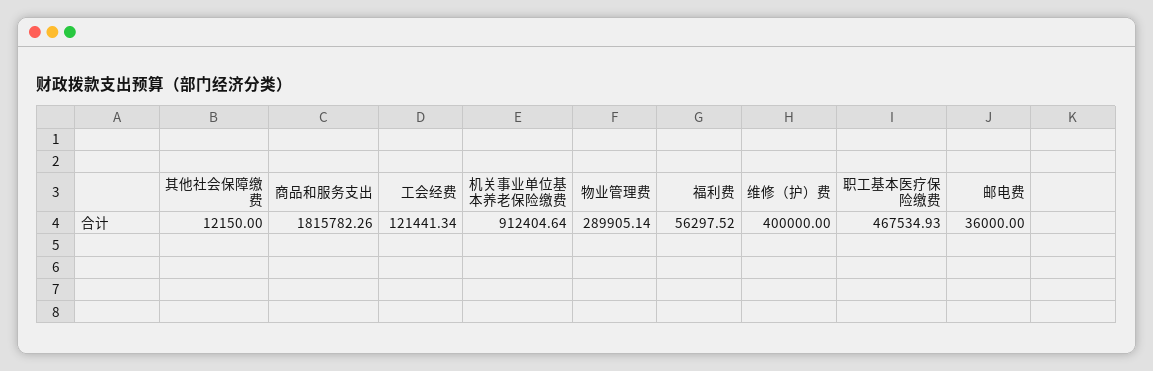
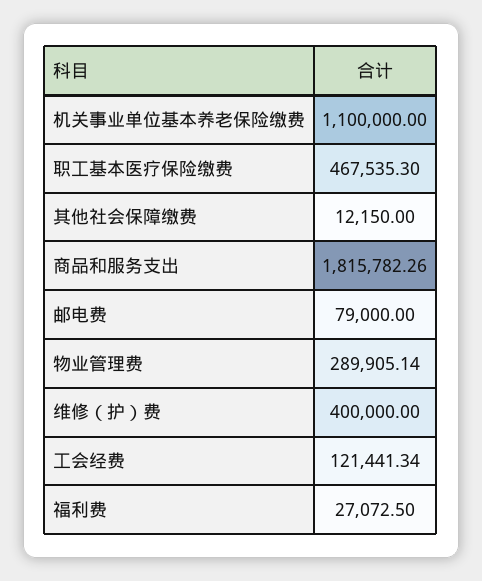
  {
    "其他社会保障缴费": 12150,
    "商品和服务支出": 1815782.26,
    "工会经费": 121441.34,
-   "机关事业单位基本养老保险缴费": 912404.64,
+   "机关事业单位基本养老保险缴费": 1100000,
    "物业管理费": 289905.14,
-   "福利费": 56297.52,
+   "福利费": 27072.5,
    "维修（护）费": 400000,
-   "职工基本医疗保险缴费": 467534.93,
+   "职工基本医疗保险缴费": 467535.3,
-   "邮电费": 36000
+   "邮电费": 79000
  }

